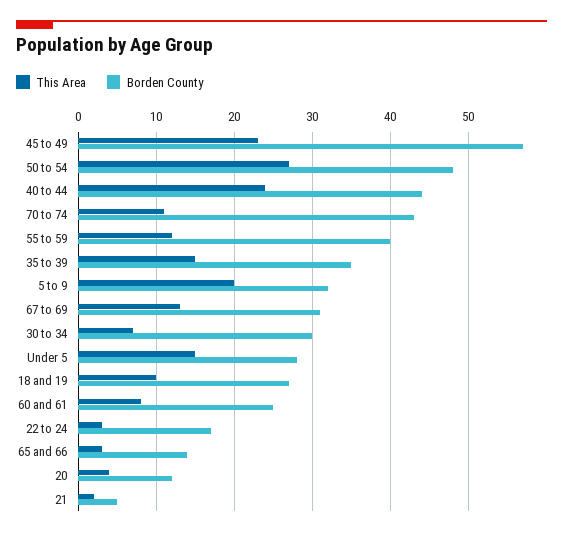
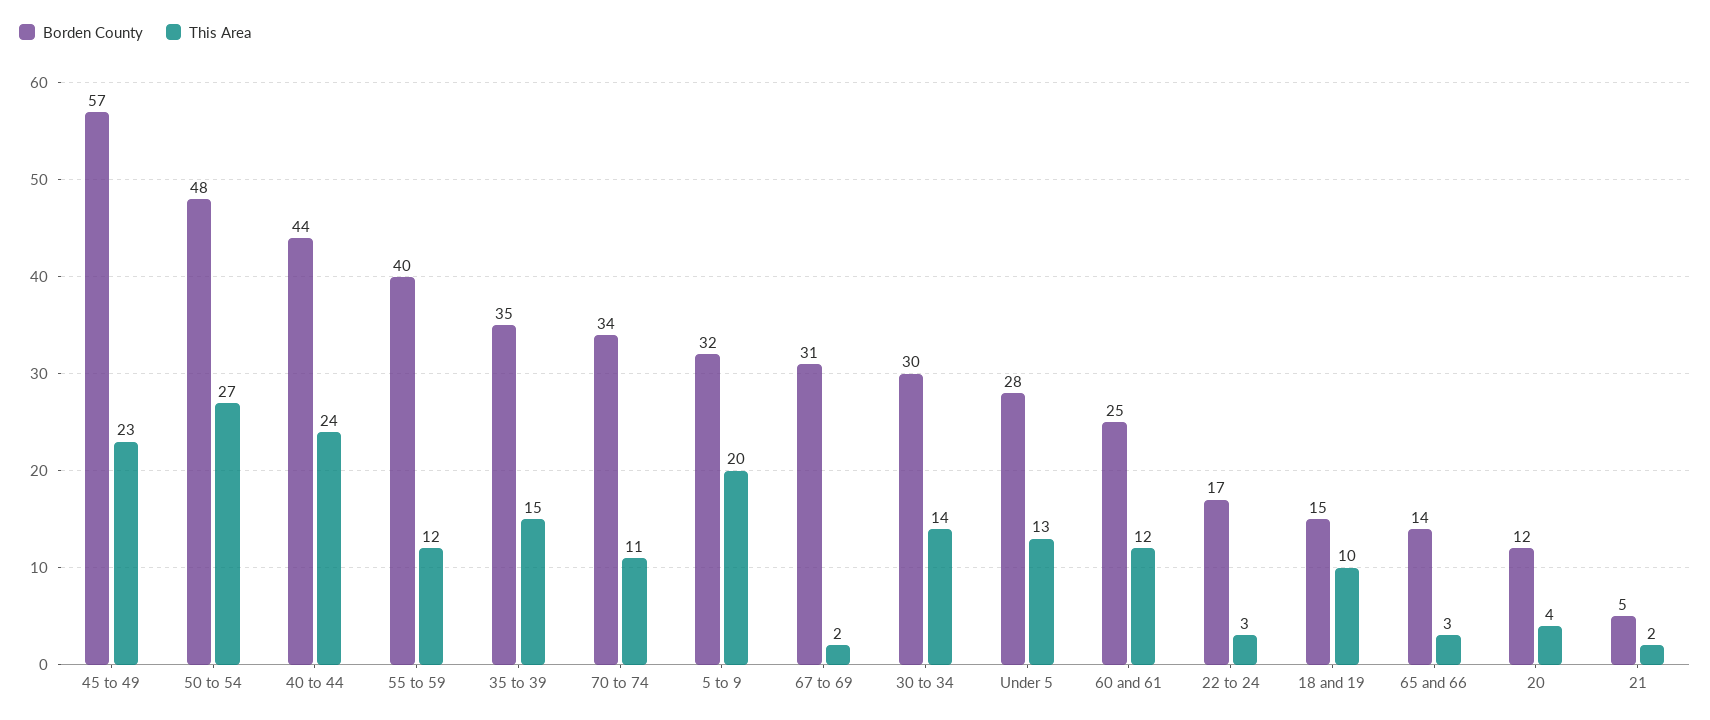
  {
    "This Area": {
      "45 to 49": 23,
      "50 to 54": 27,
      "40 to 44": 24,
      "70 to 74": 11,
      "55 to 59": 12,
      "35 to 39": 15,
      "5 to 9": 20,
-     "67 to 69": 13,
+     "67 to 69": 2,
-     "30 to 34": 7,
+     "30 to 34": 14,
-     "Under 5": 15,
+     "Under 5": 13,
      "18 and 19": 10,
-     "60 and 61": 8,
+     "60 and 61": 12,
      "22 to 24": 3,
      "65 and 66": 3,
      "20": 4,
      "21": 2
    },
    "Borden County": {
      "45 to 49": 57,
      "50 to 54": 48,
      "40 to 44": 44,
-     "70 to 74": 43,
+     "70 to 74": 34,
      "55 to 59": 40,
      "35 to 39": 35,
      "5 to 9": 32,
      "67 to 69": 31,
      "30 to 34": 30,
      "Under 5": 28,
-     "18 and 19": 27,
+     "18 and 19": 15,
      "60 and 61": 25,
      "22 to 24": 17,
      "65 and 66": 14,
      "20": 12,
      "21": 5
    }
  }

